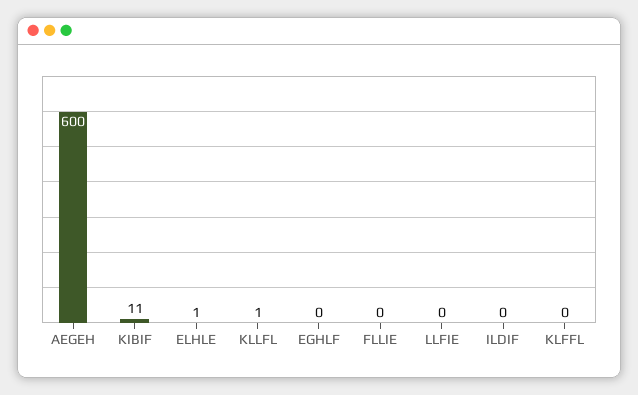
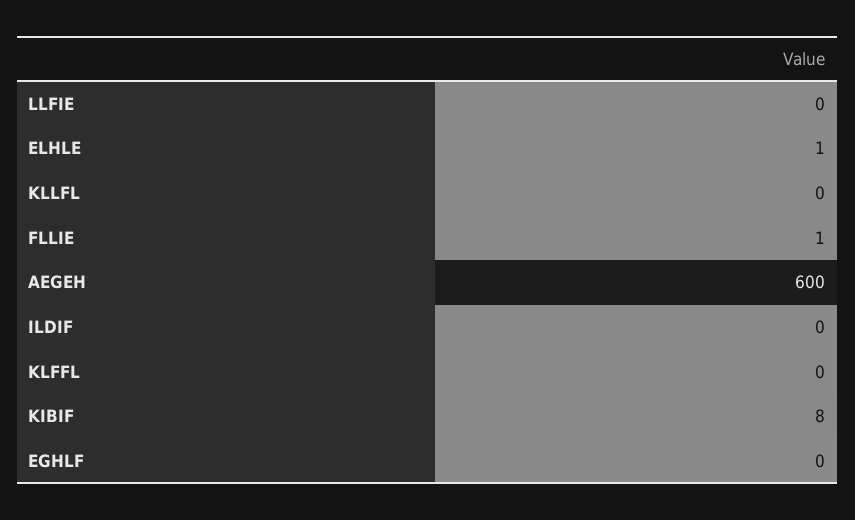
  {
    "AEGEH": 600,
-   "KIBIF": 11,
+   "KIBIF": 8,
    "ELHLE": 1,
-   "KLLFL": 1,
+   "KLLFL": 0,
    "EGHLF": 0,
-   "FLLIE": 0,
+   "FLLIE": 1,
    "LLFIE": 0,
    "ILDIF": 0,
    "KLFFL": 0
  }

